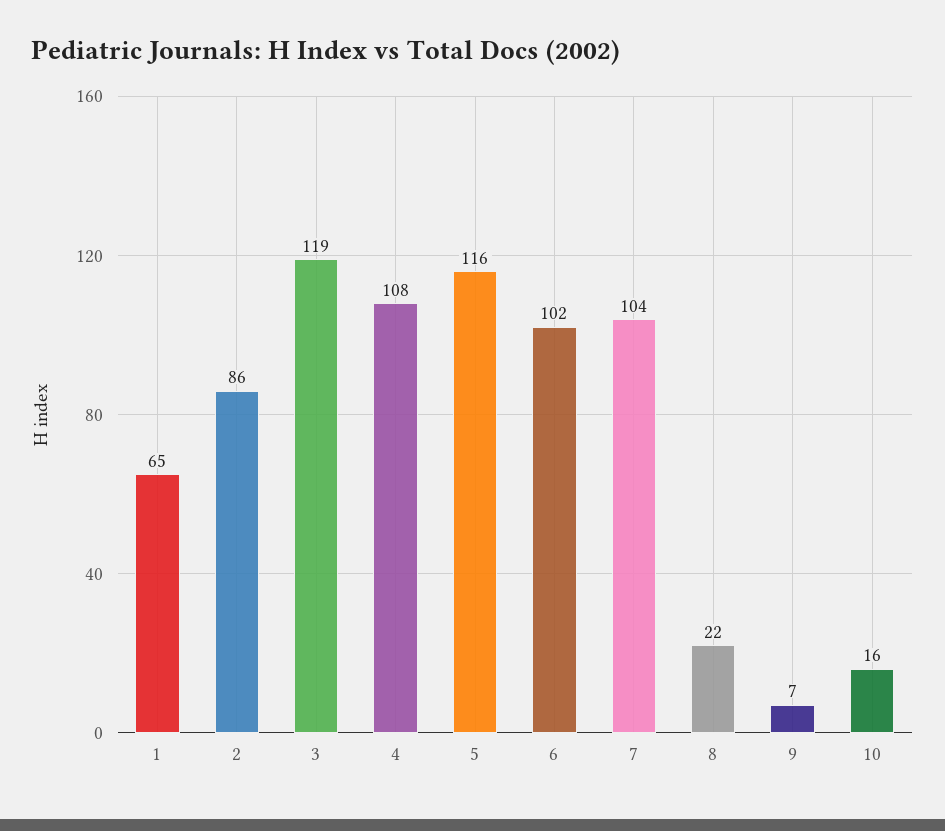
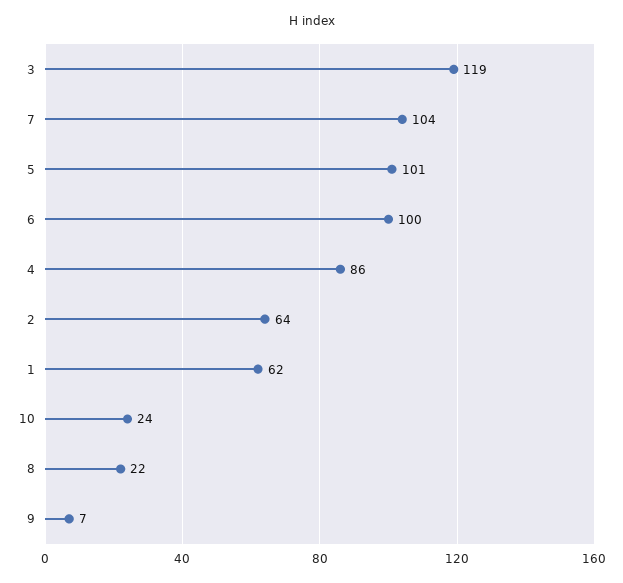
  {
-   "1": 65,
+   "1": 62,
-   "2": 86,
+   "2": 64,
    "3": 119,
-   "4": 108,
+   "4": 86,
-   "5": 116,
+   "5": 101,
-   "6": 102,
+   "6": 100,
    "7": 104,
    "8": 22,
    "9": 7,
-   "10": 16
+   "10": 24
  }

